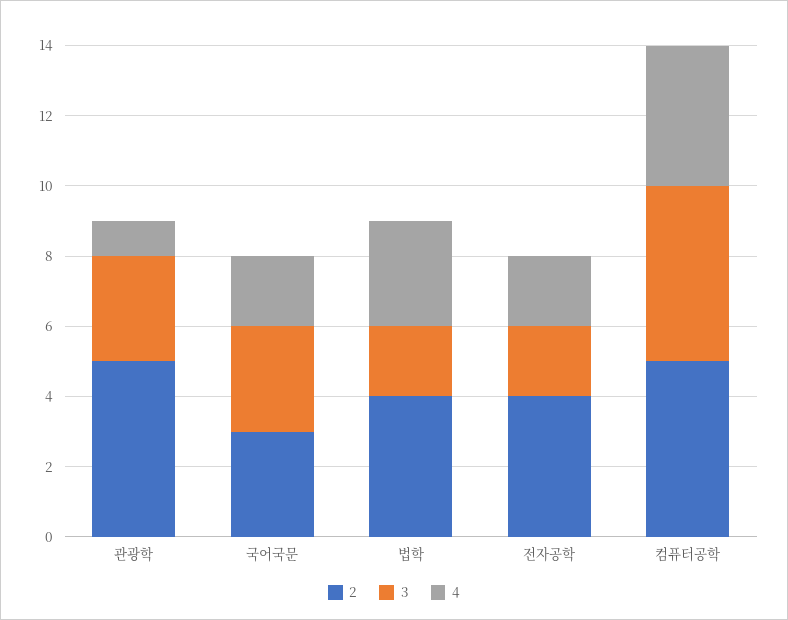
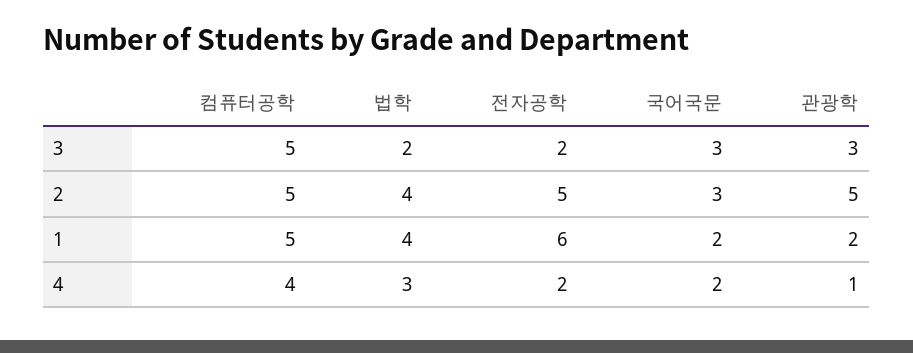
  {
    "2": {
      "관광학": 5,
      "국어국문": 3,
      "법학": 4,
-     "전자공학": 4,
+     "전자공학": 5,
      "컴퓨터공학": 5
    },
    "3": {
      "관광학": 3,
      "국어국문": 3,
      "법학": 2,
      "전자공학": 2,
      "컴퓨터공학": 5
    },
    "4": {
      "관광학": 1,
      "국어국문": 2,
      "법학": 3,
      "전자공학": 2,
      "컴퓨터공학": 4
-   }
+   },
+   "1": {
+     "컴퓨터공학": 5,
+     "법학": 4,
+     "전자공학": 6,
+     "국어국문": 2,
+     "관광학": 2
+   }
  }

